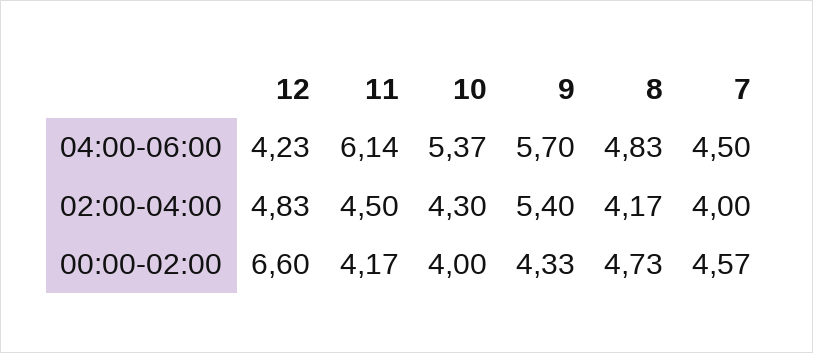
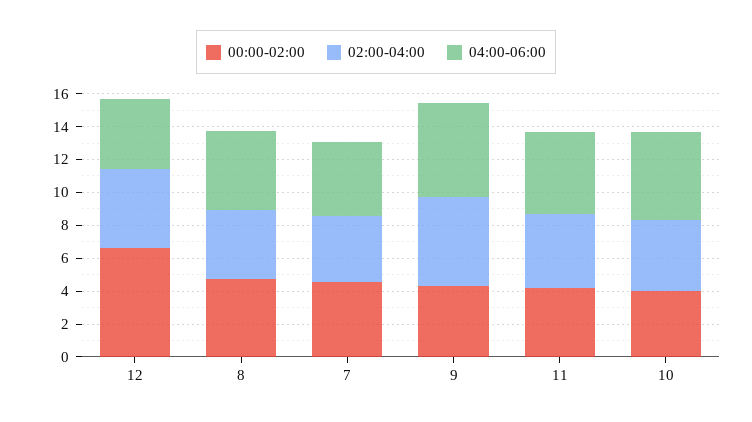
  {
    "04:00-06:00": {
      "12": 4.23,
-     "11": 6.14,
+     "11": 5,
      "10": 5.37,
      "9": 5.7,
      "8": 4.83,
      "7": 4.5
    },
    "02:00-04:00": {
      "12": 4.83,
      "11": 4.5,
      "10": 4.3,
      "9": 5.4,
      "8": 4.17,
      "7": 4
    },
    "00:00-02:00": {
      "12": 6.6,
      "11": 4.17,
      "10": 4,
      "9": 4.33,
      "8": 4.73,
      "7": 4.57
    }
  }

